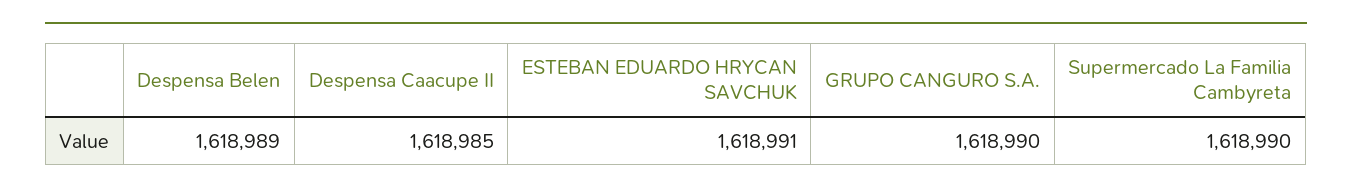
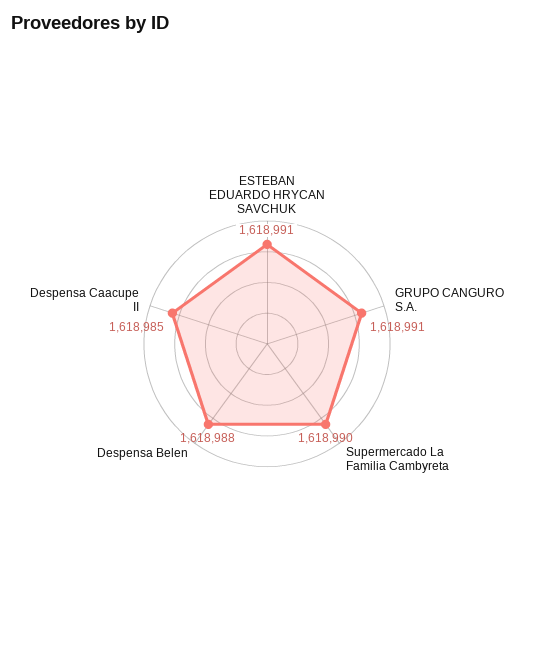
  {
-   "Despensa Belen": 1618989,
+   "Despensa Belen": 1618988,
    "Despensa Caacupe II": 1618985,
    "ESTEBAN EDUARDO HRYCAN SAVCHUK": 1618991,
-   "GRUPO CANGURO S.A.": 1618990,
+   "GRUPO CANGURO S.A.": 1618991,
    "Supermercado La Familia Cambyreta": 1618990
  }

